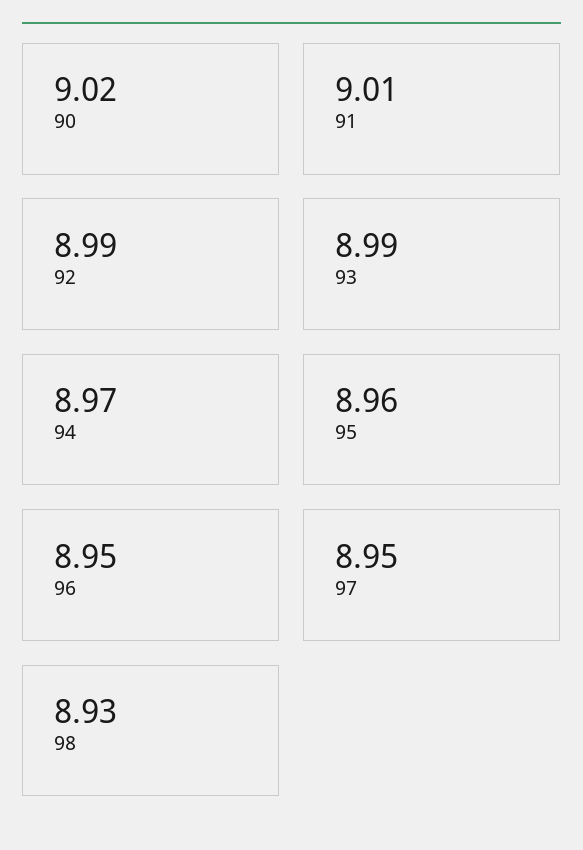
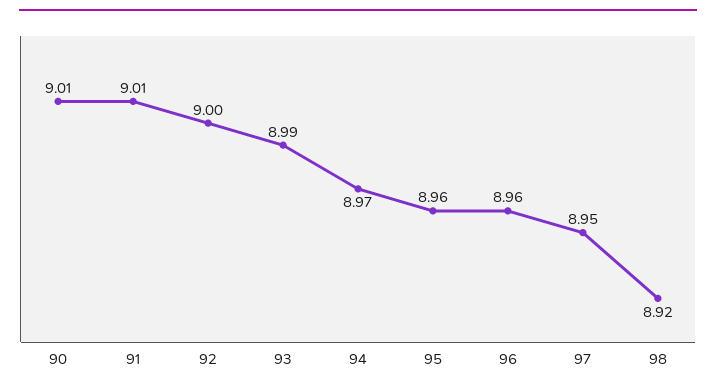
  {
-   "90": 9.02,
+   "90": 9.01,
    "91": 9.01,
-   "92": 8.99,
+   "92": 9,
    "93": 8.99,
    "94": 8.97,
    "95": 8.96,
-   "96": 8.95,
+   "96": 8.96,
    "97": 8.95,
-   "98": 8.93
+   "98": 8.92
  }

